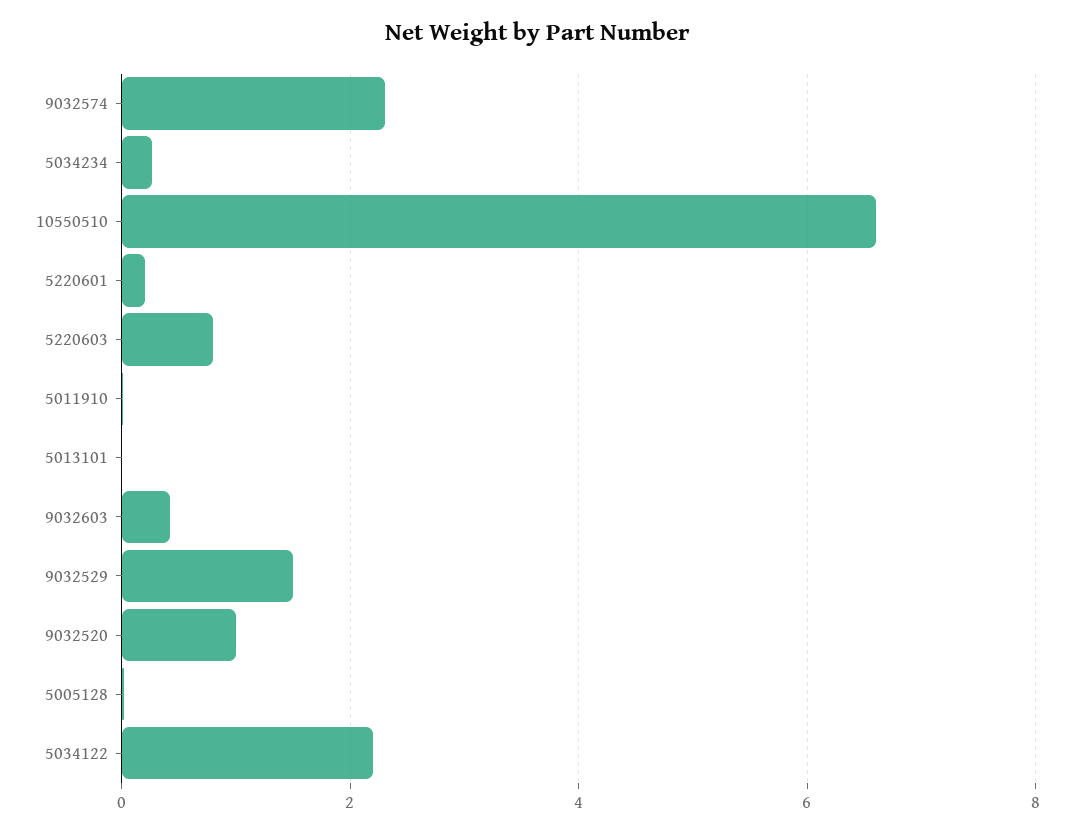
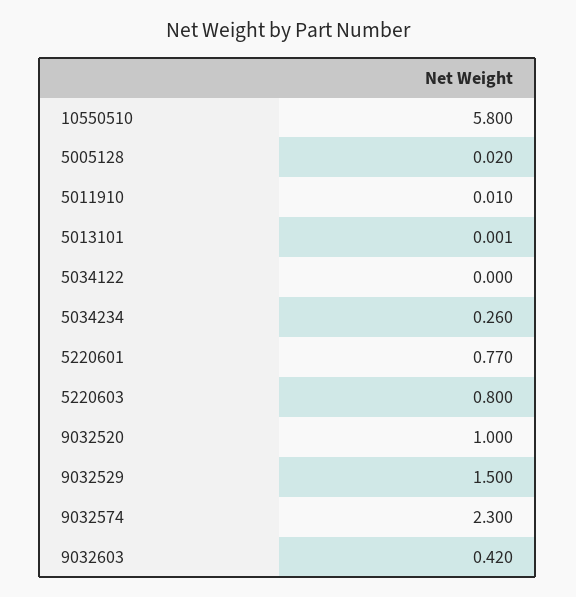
  {
    "9032574": 2.3,
    "5034234": 0.26,
-   "10550510": 6.6,
+   "10550510": 5.8,
-   "5220601": 0.2,
+   "5220601": 0.77,
    "5220603": 0.8,
    "5011910": 0.01,
    "5013101": 0.001,
    "9032603": 0.42,
    "9032529": 1.5,
    "9032520": 1,
    "5005128": 0.02,
-   "5034122": 2.2
+   "5034122": 0
  }

